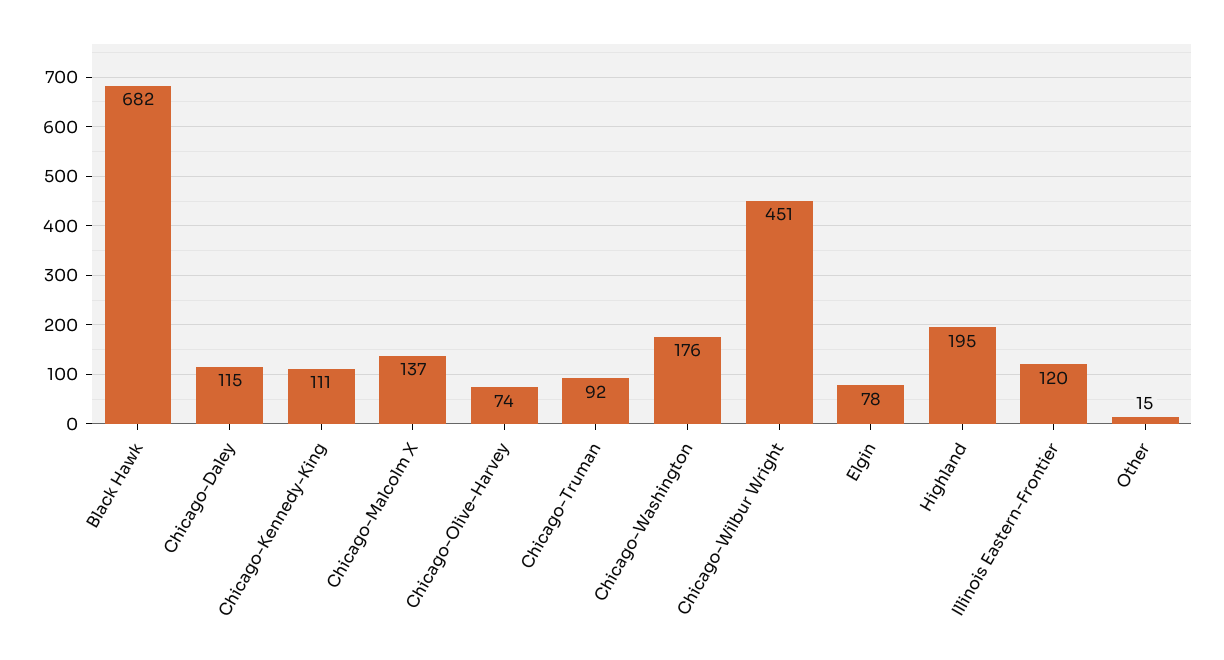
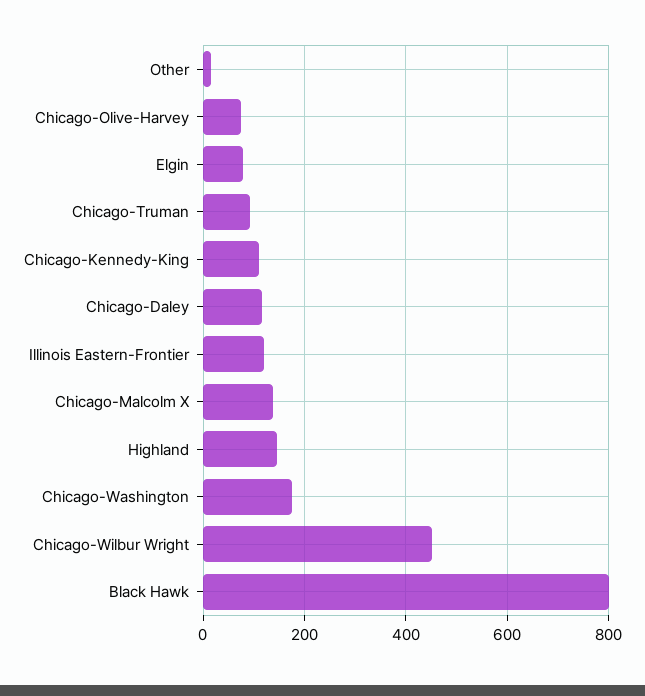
  {
-   "Black Hawk": 682,
+   "Black Hawk": 800,
    "Chicago-Daley": 115,
    "Chicago-Kennedy-King": 111,
    "Chicago-Malcolm X": 137,
    "Chicago-Olive-Harvey": 74,
    "Chicago-Truman": 92,
    "Chicago-Washington": 176,
    "Chicago-Wilbur Wright": 451,
    "Elgin": 78,
-   "Highland": 195,
+   "Highland": 140,
    "Illinois Eastern-Frontier": 120,
    "Other": 15
  }

